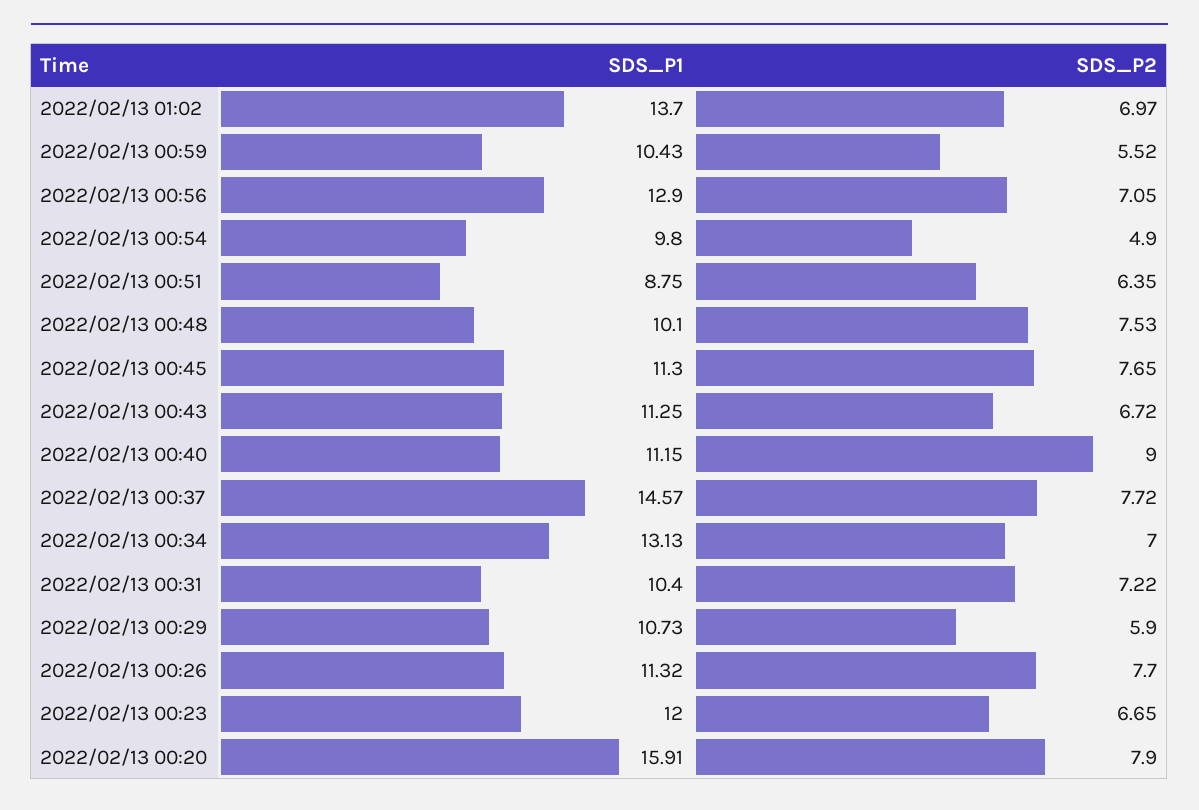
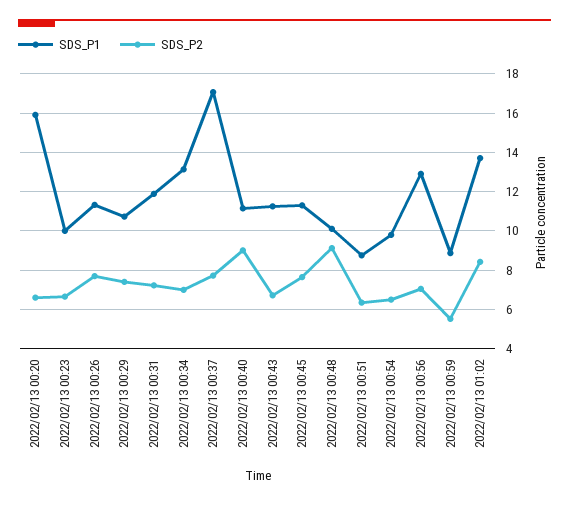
  {
    "SDS_P1": {
      "2022/02/13 01:02": 13.7,
-     "2022/02/13 00:59": 10.43,
+     "2022/02/13 00:59": 9,
      "2022/02/13 00:56": 12.9,
      "2022/02/13 00:54": 9.8,
      "2022/02/13 00:51": 8.75,
      "2022/02/13 00:48": 10.1,
      "2022/02/13 00:45": 11.3,
      "2022/02/13 00:43": 11.25,
      "2022/02/13 00:40": 11.15,
-     "2022/02/13 00:37": 14.57,
+     "2022/02/13 00:37": 17,
      "2022/02/13 00:34": 13.13,
-     "2022/02/13 00:31": 10.4,
+     "2022/02/13 00:31": 12,
      "2022/02/13 00:29": 10.73,
      "2022/02/13 00:26": 11.32,
-     "2022/02/13 00:23": 12,
+     "2022/02/13 00:23": 10,
      "2022/02/13 00:20": 15.91
    },
    "SDS_P2": {
-     "2022/02/13 01:02": 6.97,
+     "2022/02/13 01:02": 8.5,
      "2022/02/13 00:59": 5.52,
      "2022/02/13 00:56": 7.05,
-     "2022/02/13 00:54": 4.9,
+     "2022/02/13 00:54": 6.5,
      "2022/02/13 00:51": 6.35,
-     "2022/02/13 00:48": 7.53,
+     "2022/02/13 00:48": 9,
      "2022/02/13 00:45": 7.65,
      "2022/02/13 00:43": 6.72,
      "2022/02/13 00:40": 9,
      "2022/02/13 00:37": 7.72,
      "2022/02/13 00:34": 7,
      "2022/02/13 00:31": 7.22,
-     "2022/02/13 00:29": 5.9,
+     "2022/02/13 00:29": 7.5,
      "2022/02/13 00:26": 7.7,
      "2022/02/13 00:23": 6.65,
-     "2022/02/13 00:20": 7.9
+     "2022/02/13 00:20": 6.5
    }
  }

